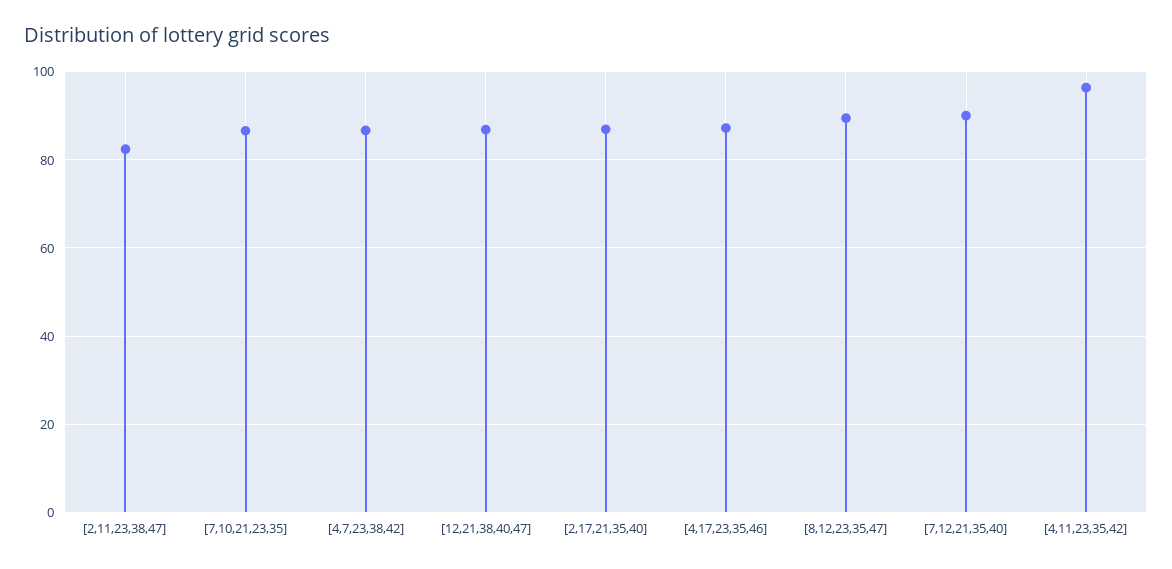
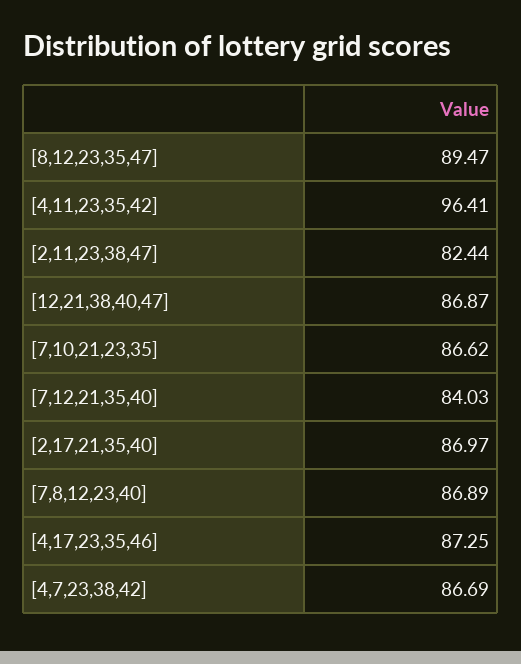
  {
    "[2,11,23,38,47]": 82.44,
    "[7,10,21,23,35]": 86.62,
    "[4,7,23,38,42]": 86.69,
    "[12,21,38,40,47]": 86.87,
    "[2,17,21,35,40]": 86.97,
    "[4,17,23,35,46]": 87.25,
    "[8,12,23,35,47]": 89.47,
-   "[7,12,21,35,40]": 90,
+   "[7,12,21,35,40]": 84.03,
-   "[4,11,23,35,42]": 96.41
+   "[4,11,23,35,42]": 96.41,
+   "[7,8,12,23,40]": 86.89
  }

